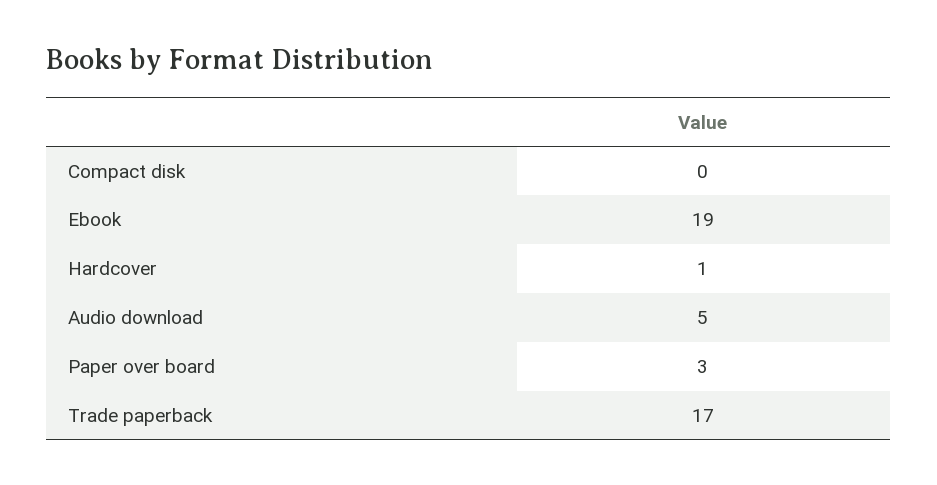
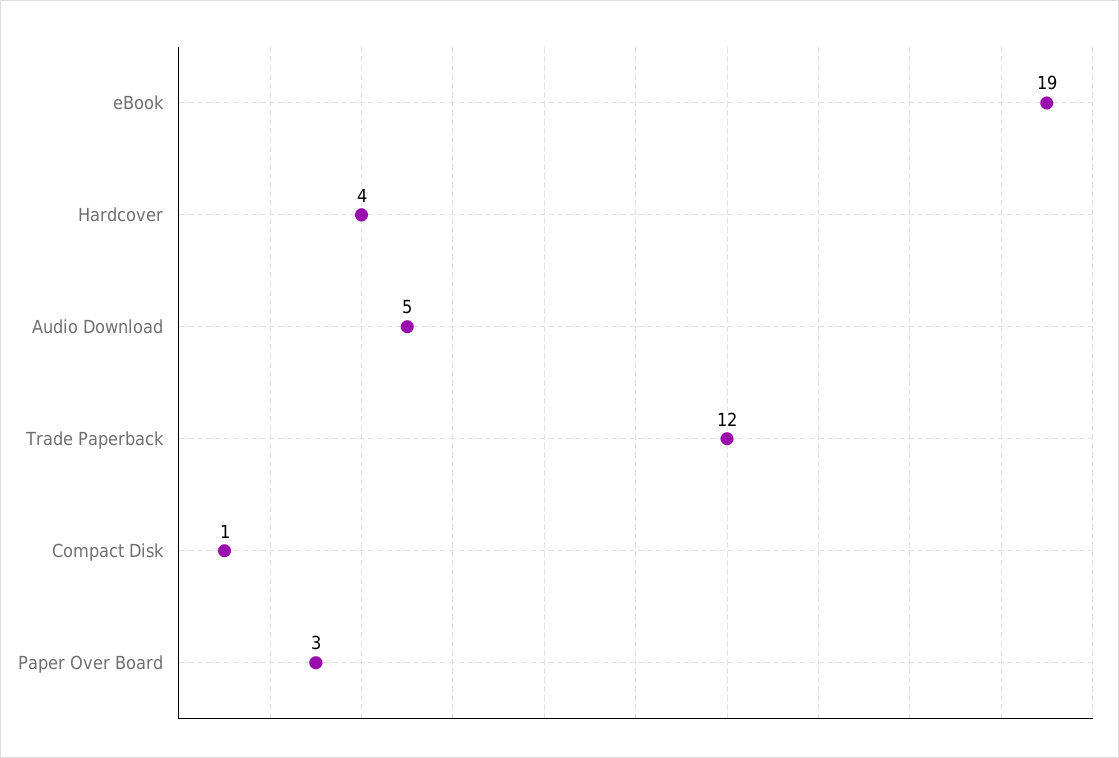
  {
-   "Compact disk": 0,
+   "Compact disk": 1,
    "Ebook": 19,
-   "Hardcover": 1,
+   "Hardcover": 4,
    "Audio download": 5,
    "Paper over board": 3,
-   "Trade paperback": 17
+   "Trade paperback": 12
  }

